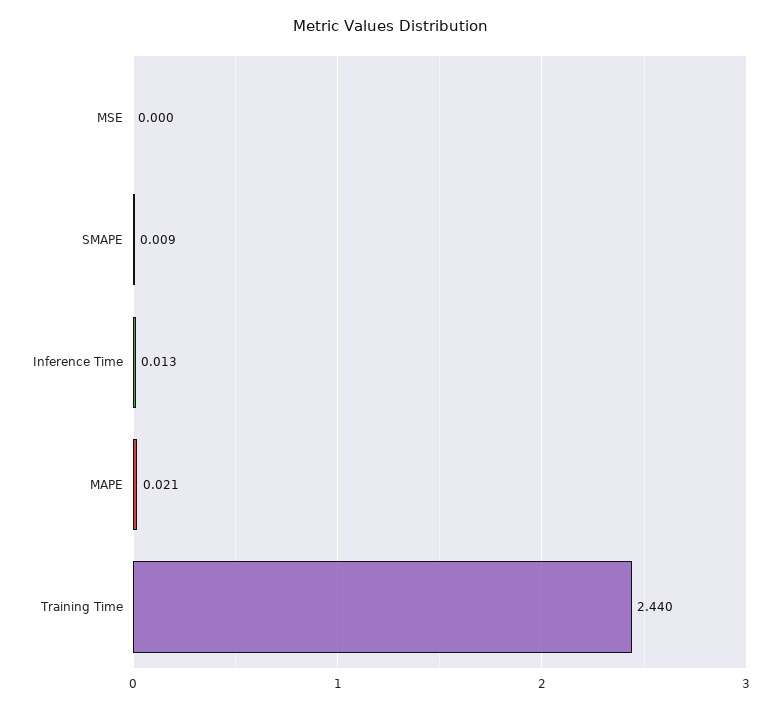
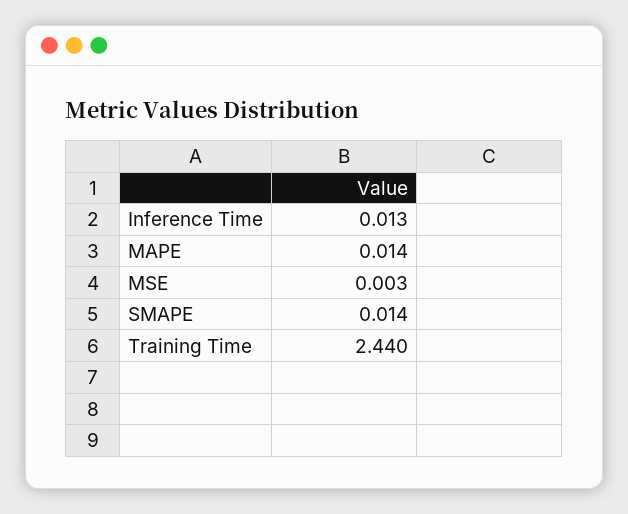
  {
-   "MSE": 0,
+   "MSE": 0.003,
-   "SMAPE": 0.009,
+   "SMAPE": 0.014,
    "Inference Time": 0.013,
-   "MAPE": 0.021,
+   "MAPE": 0.014,
    "Training Time": 2.44
  }

